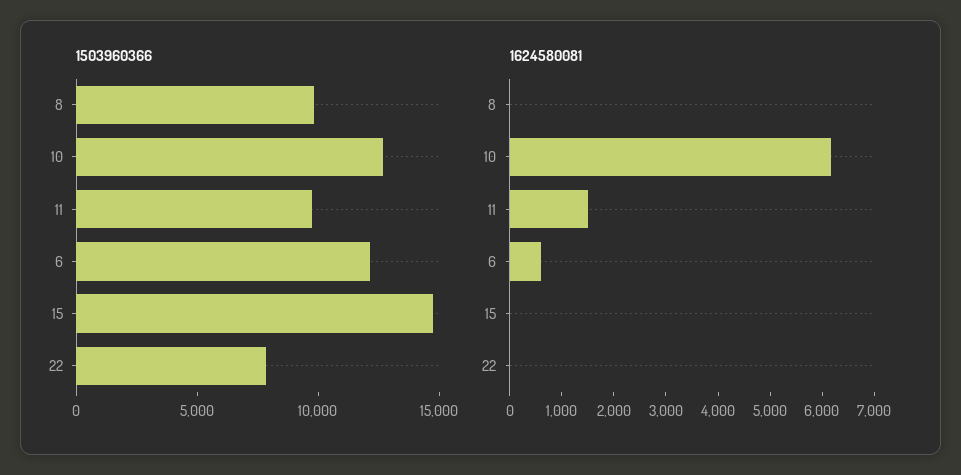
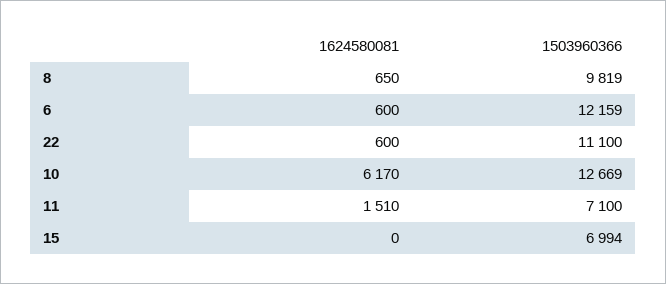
  {
    "1503960366": {
      "8": 9819,
      "10": 12669,
-     "11": 10000,
+     "11": 7100,
      "6": 12159,
-     "15": 15000,
+     "15": 6994,
-     "22": 8000
+     "22": 11100
    },
    "1624580081": {
-     "8": 0,
+     "8": 650,
      "10": 6170,
      "11": 1510,
      "6": 600,
      "15": 0,
-     "22": 0
+     "22": 600
    }
  }

